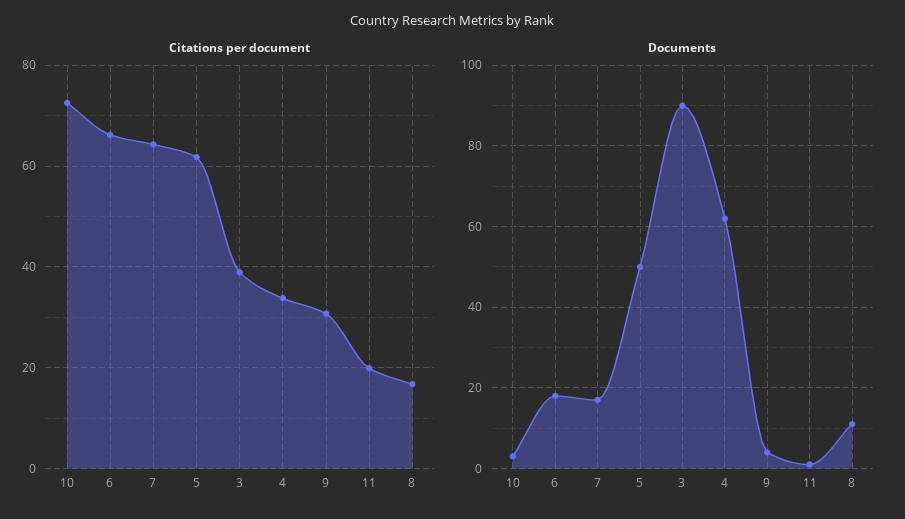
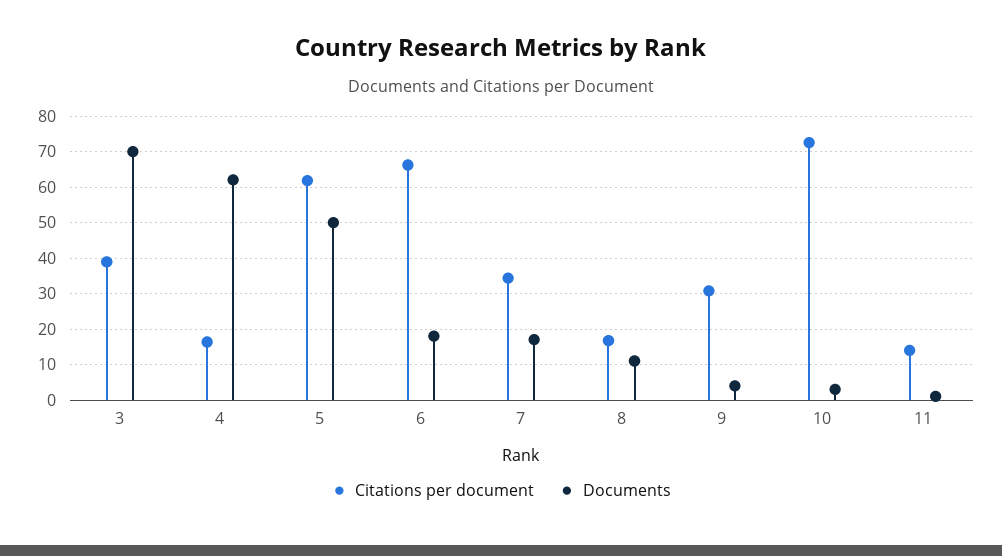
  {
    "Citations per document": {
      "10": 72,
      "6": 66,
-     "7": 64,
+     "7": 34,
      "5": 62,
      "3": 38,
-     "4": 34,
+     "4": 16,
      "9": 30,
-     "11": 20,
+     "11": 14,
      "8": 16
    },
    "Documents": {
      "10": 4,
      "6": 18,
      "7": 18,
      "5": 50,
-     "3": 90,
+     "3": 70,
      "4": 62,
      "9": 4,
      "11": 2,
      "8": 12
    }
  }

